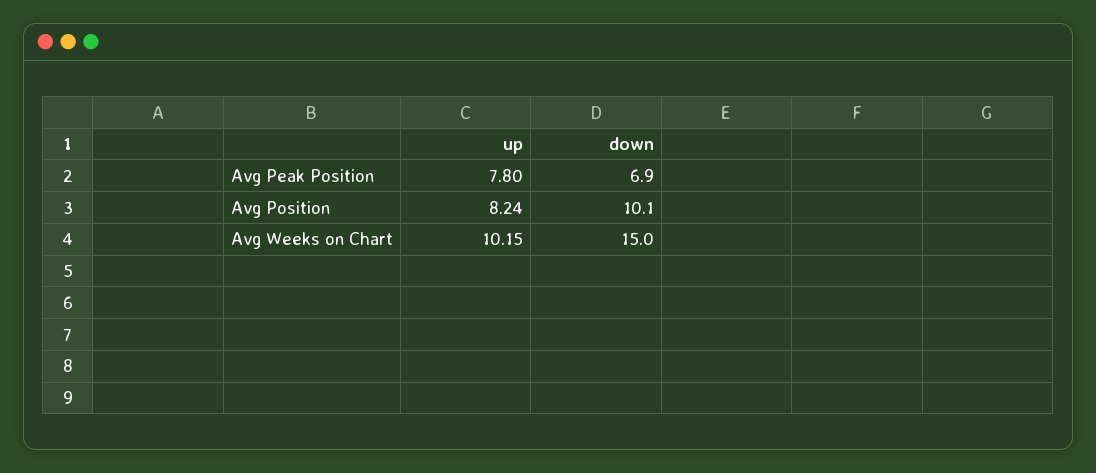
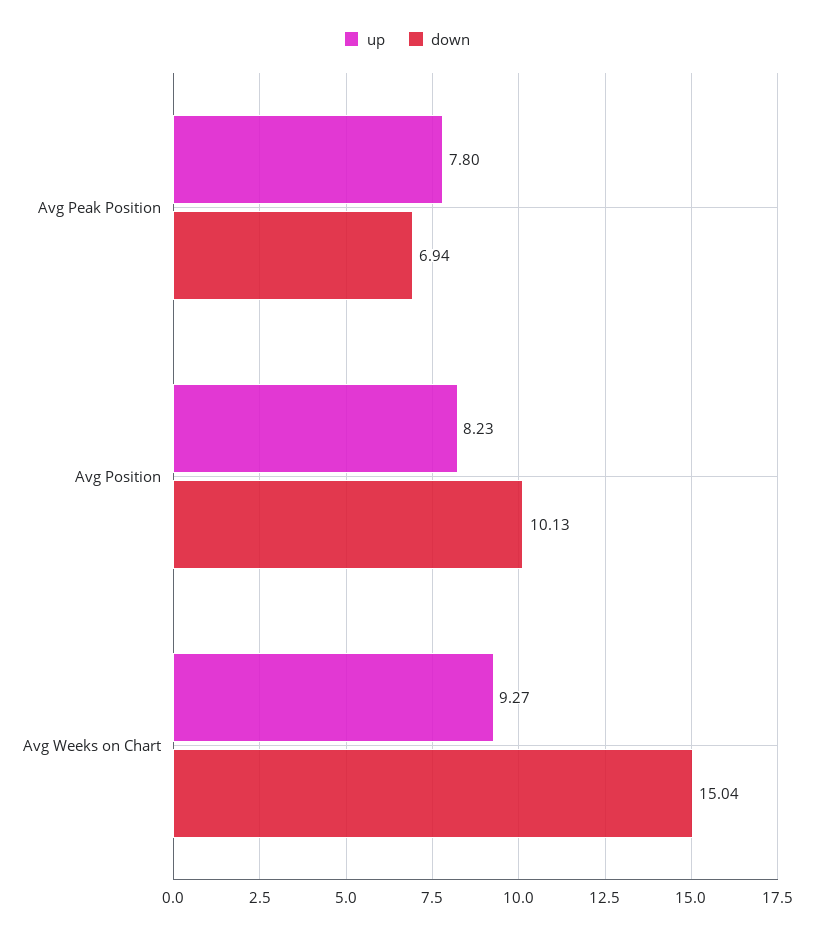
  {
    "up": {
      "Avg Peak Position": 7.8,
-     "Avg Position": 8.24,
+     "Avg Position": 8.23,
-     "Avg Weeks on Chart": 10.15
+     "Avg Weeks on Chart": 9.27
    },
    "down": {
      "Avg Peak Position": 6.94,
      "Avg Position": 10.13,
      "Avg Weeks on Chart": 15.04
    }
  }

